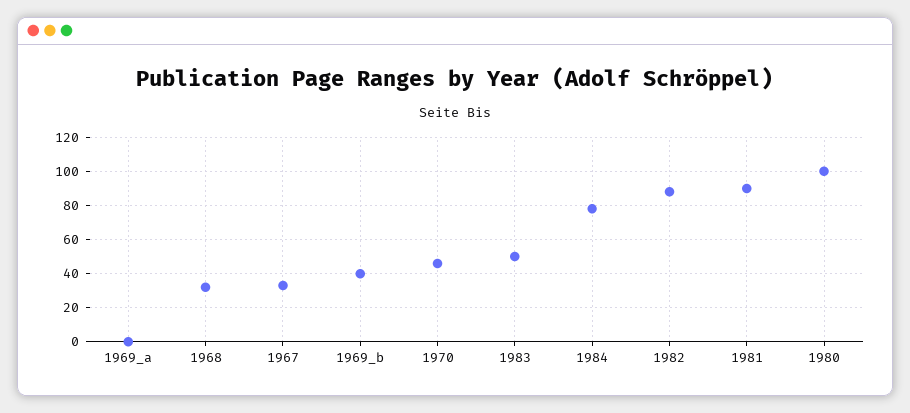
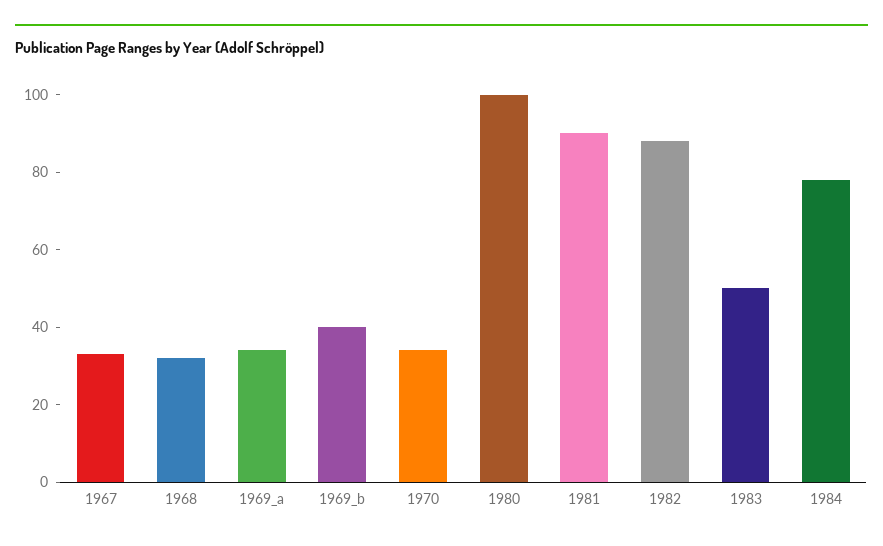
  {
-   "1969_a": 0,
+   "1969_a": 35,
    "1968": 30,
    "1967": 35,
    "1969_b": 40,
-   "1970": 45,
+   "1970": 35,
    "1983": 50,
    "1984": 80,
    "1982": 90,
    "1981": 90,
    "1980": 100
  }

